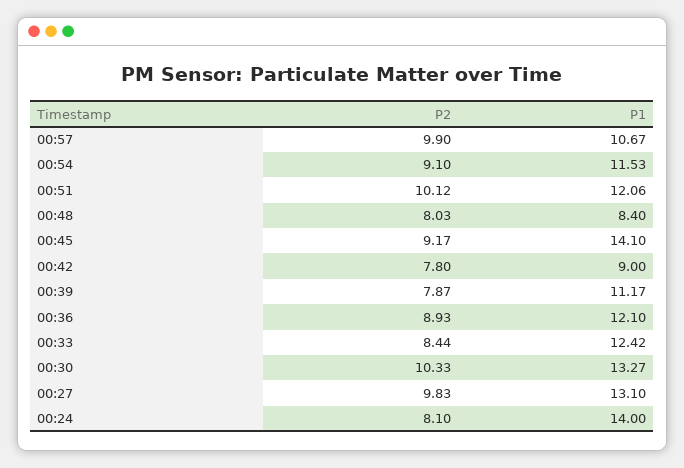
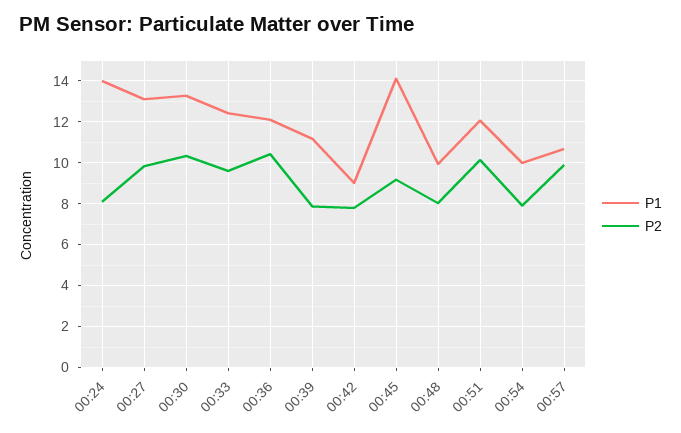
  {
    "P2": {
      "00:57": 9.9,
-     "00:54": 9.1,
+     "00:54": 8,
      "00:51": 10.12,
      "00:48": 8.03,
      "00:45": 9.17,
      "00:42": 7.8,
      "00:39": 7.87,
-     "00:36": 8.93,
+     "00:36": 10.5,
-     "00:33": 8.44,
+     "00:33": 9.5,
      "00:30": 10.33,
      "00:27": 9.83,
      "00:24": 8.1
    },
    "P1": {
      "00:57": 10.67,
-     "00:54": 11.53,
+     "00:54": 10,
      "00:51": 12.06,
-     "00:48": 8.4,
+     "00:48": 10,
      "00:45": 14.1,
      "00:42": 9,
      "00:39": 11.17,
      "00:36": 12.1,
      "00:33": 12.42,
      "00:30": 13.27,
      "00:27": 13.1,
      "00:24": 14
    }
  }

